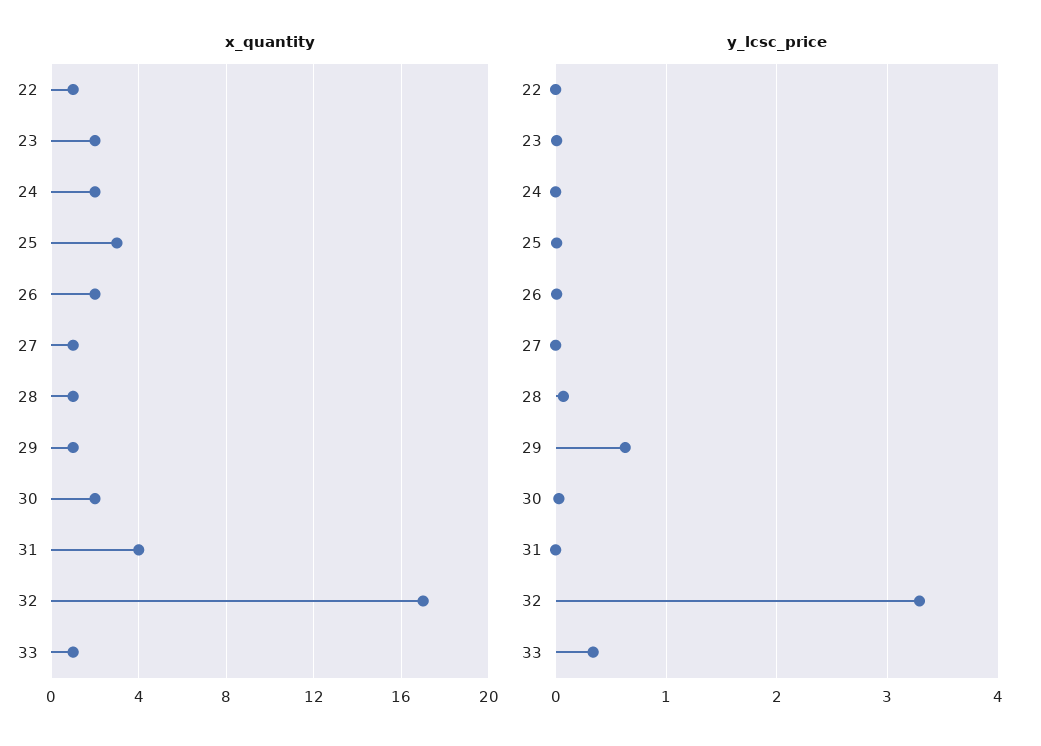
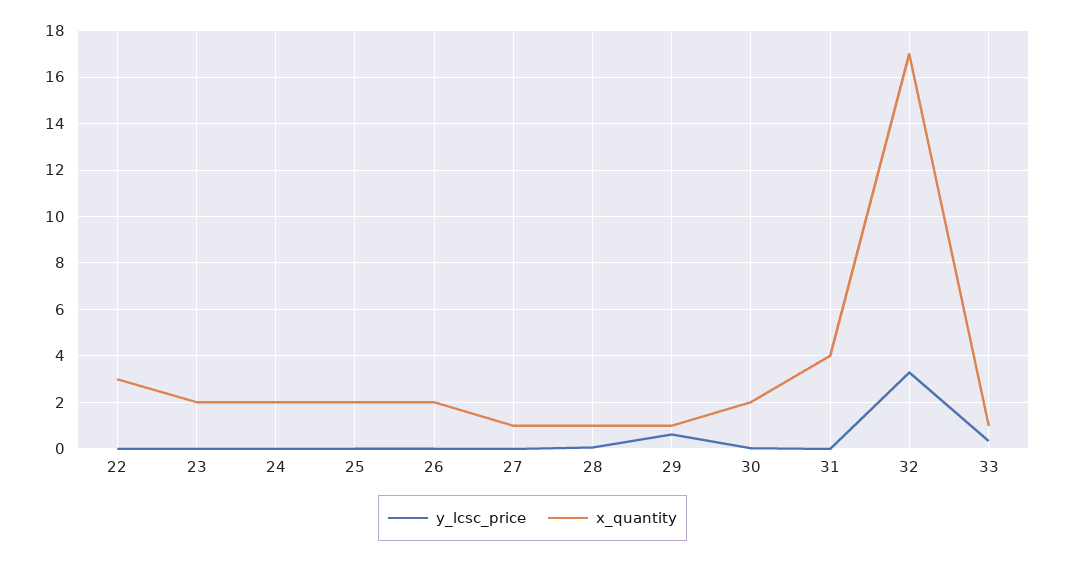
  {
    "x_quantity": {
-     "22": 1,
+     "22": 3,
      "23": 2,
      "24": 2,
-     "25": 3,
+     "25": 2,
      "26": 2,
      "27": 1,
      "28": 1,
      "29": 1,
      "30": 2,
      "31": 4,
      "32": 17,
      "33": 1
    },
    "y_lcsc_price": {
      "22": 0,
      "23": 0,
      "24": 0,
      "25": 0,
      "26": 0,
      "27": 0,
      "28": 0.1,
      "29": 0.6,
      "30": 0,
      "31": 0,
      "32": 3.3,
      "33": 0.3
    }
  }

